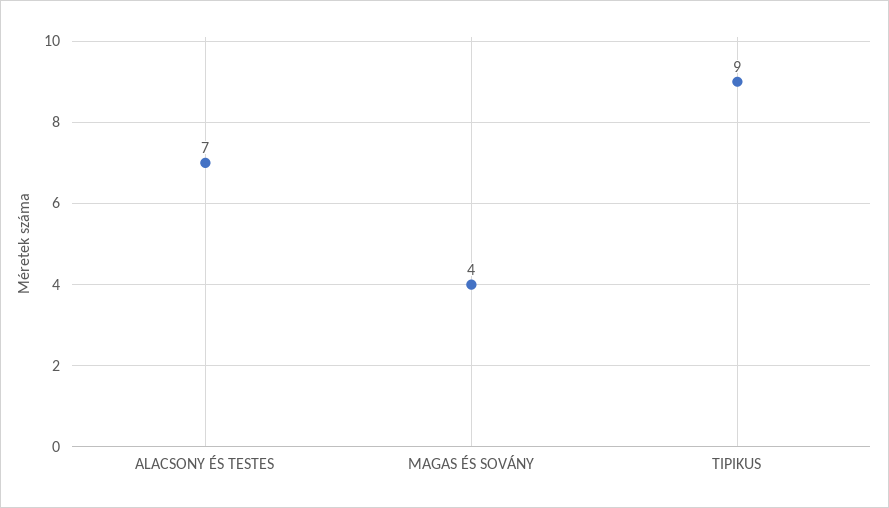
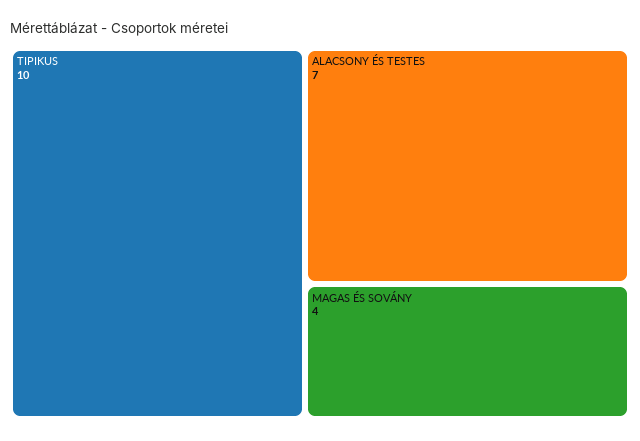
  {
    "ALACSONY ÉS TESTES": 7,
    "MAGAS ÉS SOVÁNY": 4,
-   "TIPIKUS": 9
+   "TIPIKUS": 10
  }

